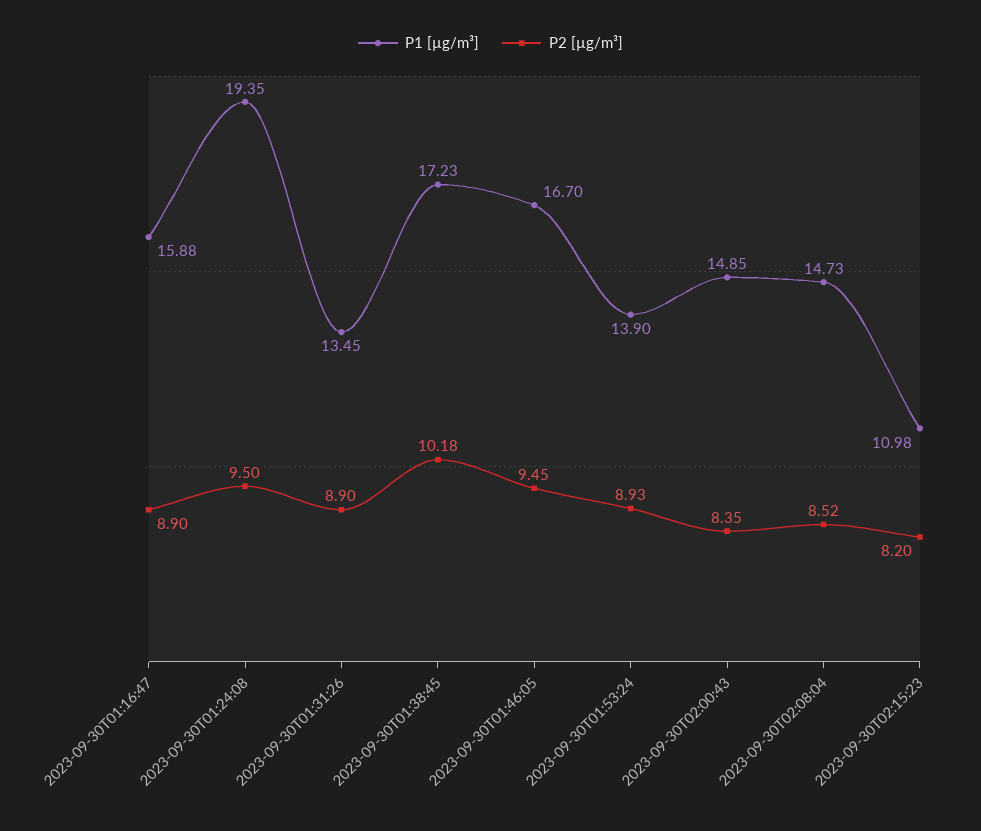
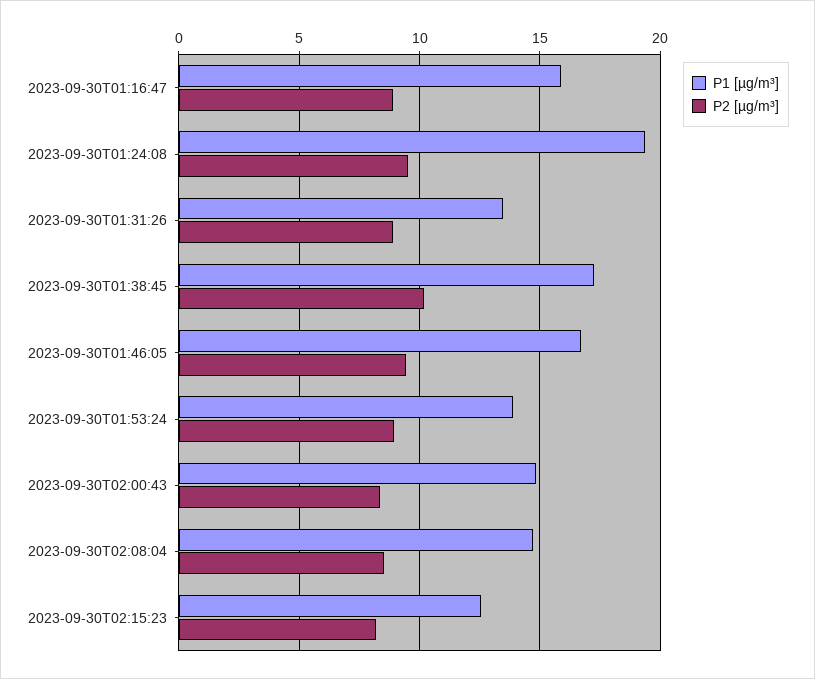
  {
    "P1 [µg/m³]": {
      "2023-09-30T01:16:47": 15.88,
      "2023-09-30T01:24:08": 19.35,
      "2023-09-30T01:31:26": 13.45,
      "2023-09-30T01:38:45": 17.23,
      "2023-09-30T01:46:05": 16.7,
      "2023-09-30T01:53:24": 13.9,
      "2023-09-30T02:00:43": 14.85,
      "2023-09-30T02:08:04": 14.73,
-     "2023-09-30T02:15:23": 10.98
+     "2023-09-30T02:15:23": 12.5
    },
    "P2 [µg/m³]": {
      "2023-09-30T01:16:47": 8.9,
      "2023-09-30T01:24:08": 9.5,
      "2023-09-30T01:31:26": 8.9,
      "2023-09-30T01:38:45": 10.18,
      "2023-09-30T01:46:05": 9.45,
      "2023-09-30T01:53:24": 8.93,
      "2023-09-30T02:00:43": 8.35,
      "2023-09-30T02:08:04": 8.52,
      "2023-09-30T02:15:23": 8.2
    }
  }

